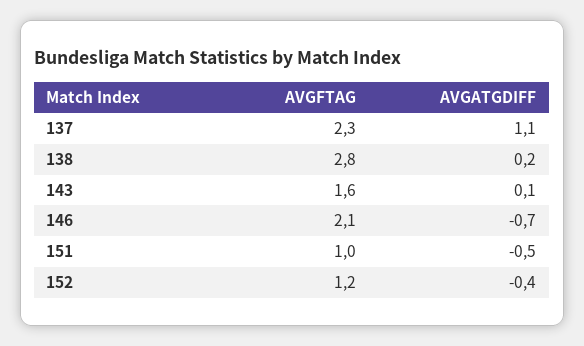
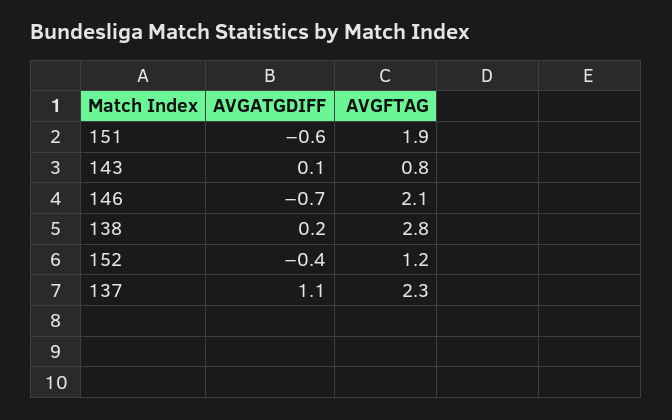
  {
    "AVGFTAG": {
      "137": 2.3,
      "138": 2.8,
-     "143": 1.6,
+     "143": 0.8,
      "146": 2.1,
-     "151": 1,
+     "151": 1.9,
      "152": 1.2
    },
    "AVGATGDIFF": {
      "137": 1.1,
      "138": 0.2,
      "143": 0.1,
      "146": -0.7,
-     "151": -0.5,
+     "151": -0.6,
      "152": -0.4
    }
  }

